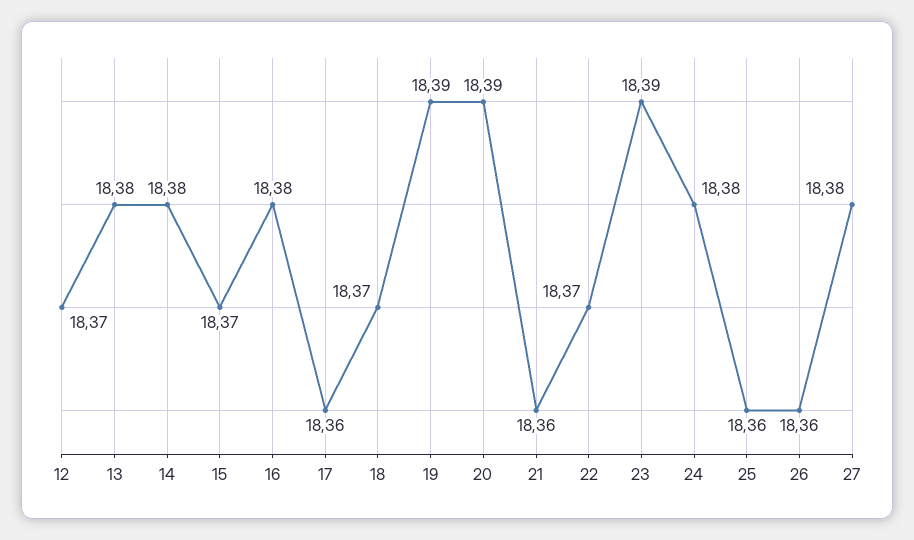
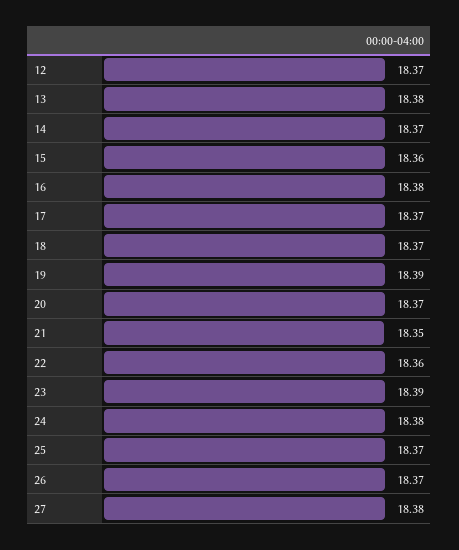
  {
    "12": 18.37,
    "13": 18.38,
-   "14": 18.38,
+   "14": 18.37,
-   "15": 18.37,
+   "15": 18.36,
    "16": 18.38,
-   "17": 18.36,
+   "17": 18.37,
    "18": 18.37,
    "19": 18.39,
-   "20": 18.39,
+   "20": 18.37,
-   "21": 18.36,
+   "21": 18.35,
-   "22": 18.37,
+   "22": 18.36,
    "23": 18.39,
    "24": 18.38,
-   "25": 18.36,
+   "25": 18.37,
-   "26": 18.36,
+   "26": 18.37,
    "27": 18.38
  }

